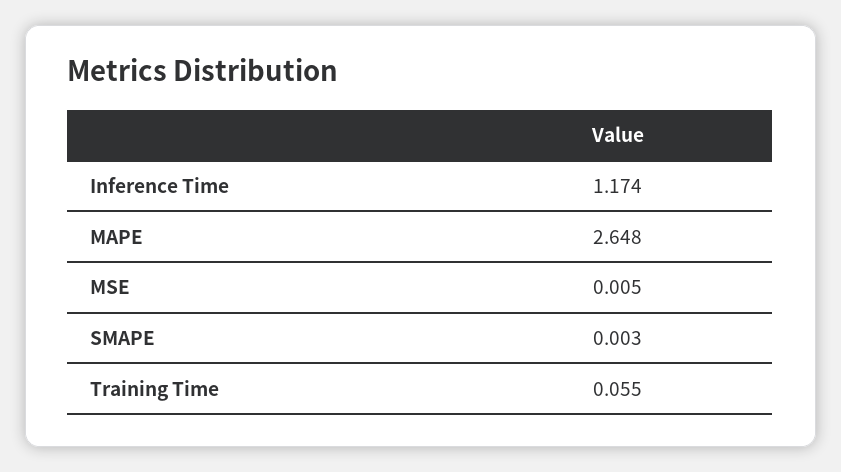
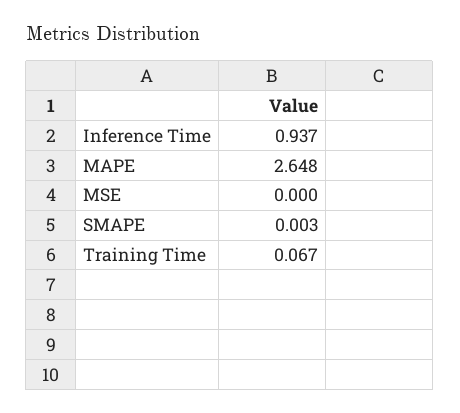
  {
-   "Inference Time": 1.174,
+   "Inference Time": 0.937,
    "MAPE": 2.648,
-   "MSE": 0.005,
+   "MSE": 0,
    "SMAPE": 0.003,
-   "Training Time": 0.055
+   "Training Time": 0.067
  }

